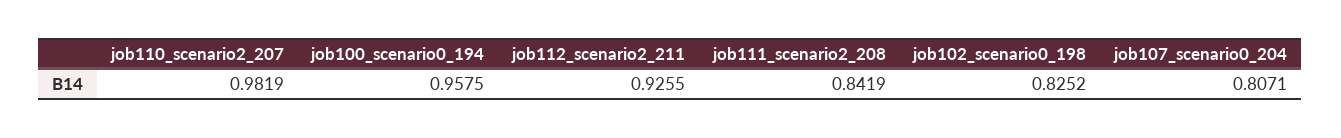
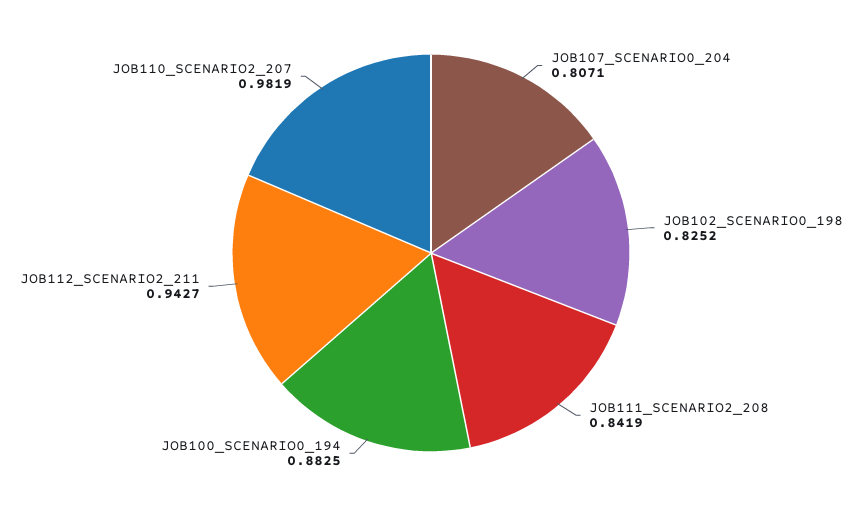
  {
    "job110_scenario2_207": 0.9819,
-   "job100_scenario0_194": 0.9575,
+   "job100_scenario0_194": 0.8825,
-   "job112_scenario2_211": 0.9255,
+   "job112_scenario2_211": 0.9427,
    "job111_scenario2_208": 0.8419,
    "job102_scenario0_198": 0.8252,
    "job107_scenario0_204": 0.8071
  }

